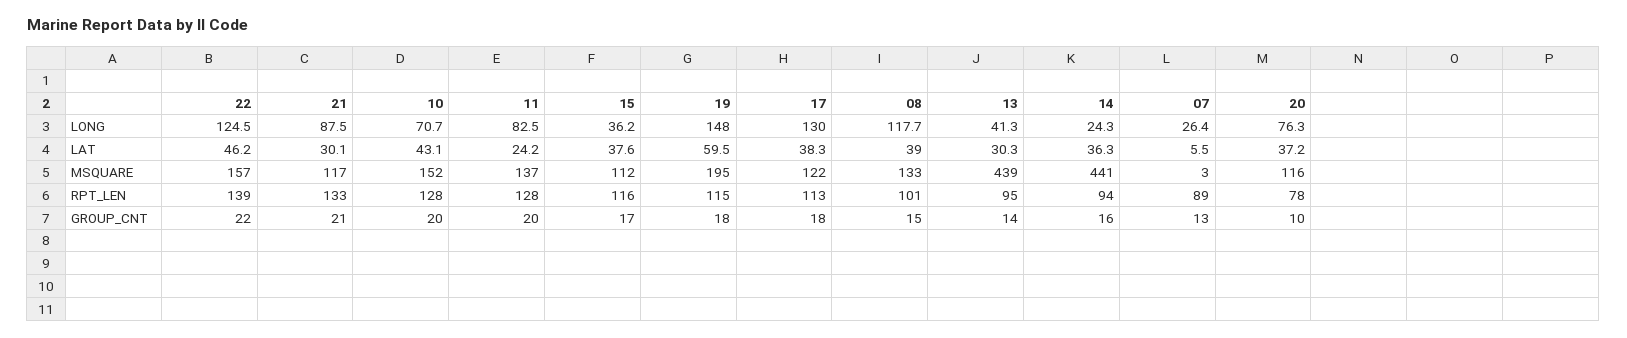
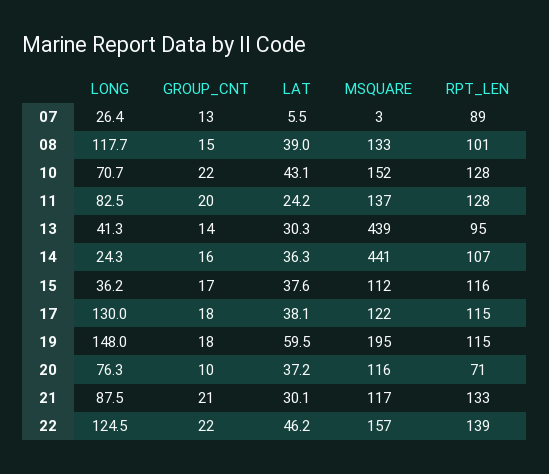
  {
    "22": {
      "LONG": 124.5,
      "LAT": 46.2,
      "MSQUARE": 157,
      "RPT_LEN": 139,
      "GROUP_CNT": 22
    },
    "21": {
      "LONG": 87.5,
      "LAT": 30.1,
      "MSQUARE": 117,
      "RPT_LEN": 133,
      "GROUP_CNT": 21
    },
    "10": {
      "LONG": 70.7,
      "LAT": 43.1,
      "MSQUARE": 152,
      "RPT_LEN": 128,
-     "GROUP_CNT": 20
+     "GROUP_CNT": 22
    },
    "11": {
      "LONG": 82.5,
      "LAT": 24.2,
      "MSQUARE": 137,
      "RPT_LEN": 128,
      "GROUP_CNT": 20
    },
    "15": {
      "LONG": 36.2,
      "LAT": 37.6,
      "MSQUARE": 112,
      "RPT_LEN": 116,
      "GROUP_CNT": 17
    },
    "19": {
      "LONG": 148,
      "LAT": 59.5,
      "MSQUARE": 195,
      "RPT_LEN": 115,
      "GROUP_CNT": 18
    },
    "17": {
      "LONG": 130,
-     "LAT": 38.3,
+     "LAT": 38.1,
      "MSQUARE": 122,
-     "RPT_LEN": 113,
+     "RPT_LEN": 115,
      "GROUP_CNT": 18
    },
    "08": {
      "LONG": 117.7,
      "LAT": 39,
      "MSQUARE": 133,
      "RPT_LEN": 101,
      "GROUP_CNT": 15
    },
    "13": {
      "LONG": 41.3,
      "LAT": 30.3,
      "MSQUARE": 439,
      "RPT_LEN": 95,
      "GROUP_CNT": 14
    },
    "14": {
      "LONG": 24.3,
      "LAT": 36.3,
      "MSQUARE": 441,
-     "RPT_LEN": 94,
+     "RPT_LEN": 107,
      "GROUP_CNT": 16
    },
    "07": {
      "LONG": 26.4,
      "LAT": 5.5,
      "MSQUARE": 3,
      "RPT_LEN": 89,
      "GROUP_CNT": 13
    },
    "20": {
      "LONG": 76.3,
      "LAT": 37.2,
      "MSQUARE": 116,
-     "RPT_LEN": 78,
+     "RPT_LEN": 71,
      "GROUP_CNT": 10
    }
  }

